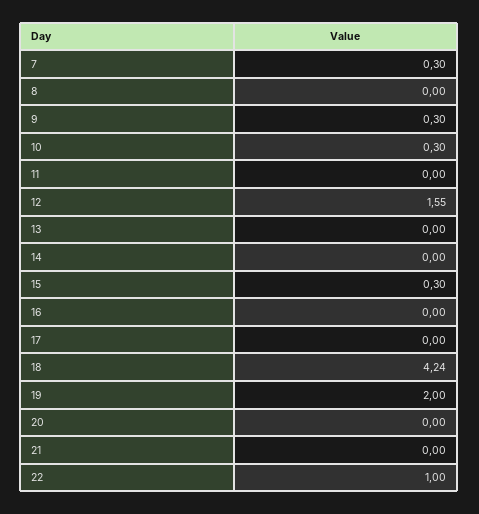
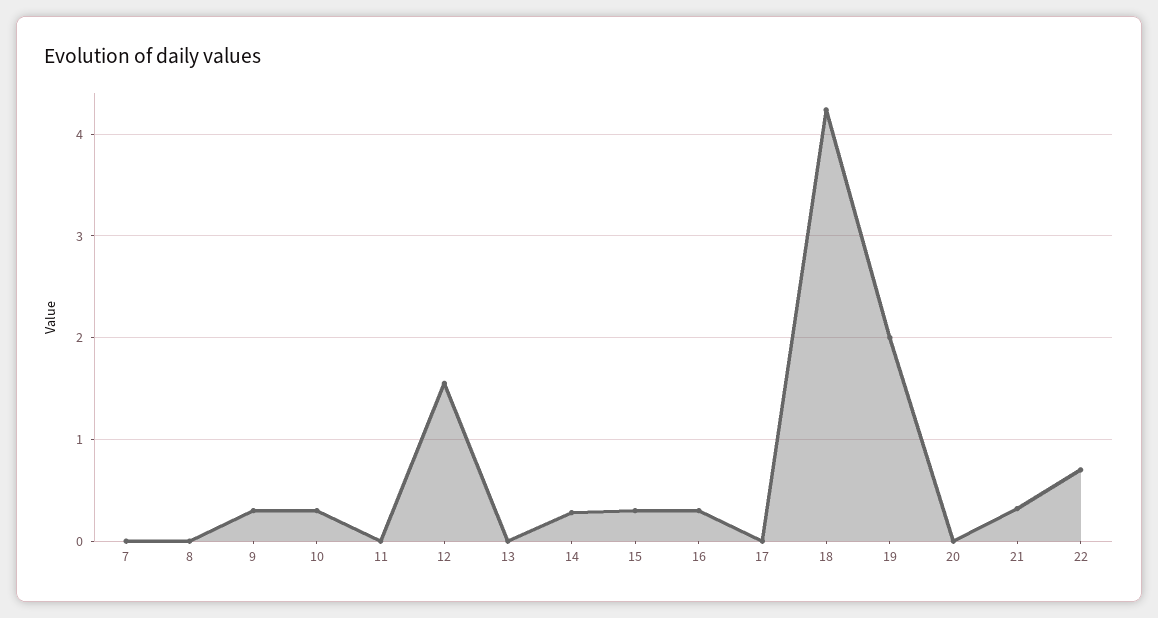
  {
-   "7": 0.3,
+   "7": 0,
    "8": 0,
    "9": 0.3,
    "10": 0.3,
    "11": 0,
    "12": 1.55,
    "13": 0,
-   "14": 0,
+   "14": 0.3,
    "15": 0.3,
-   "16": 0,
+   "16": 0.3,
    "17": 0,
    "18": 4.24,
    "19": 2,
    "20": 0,
-   "21": 0,
+   "21": 0.3,
-   "22": 1
+   "22": 0.7
  }

